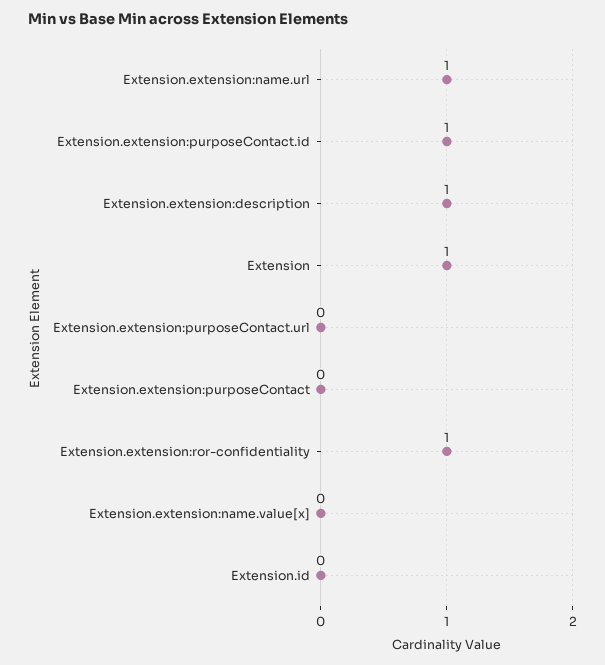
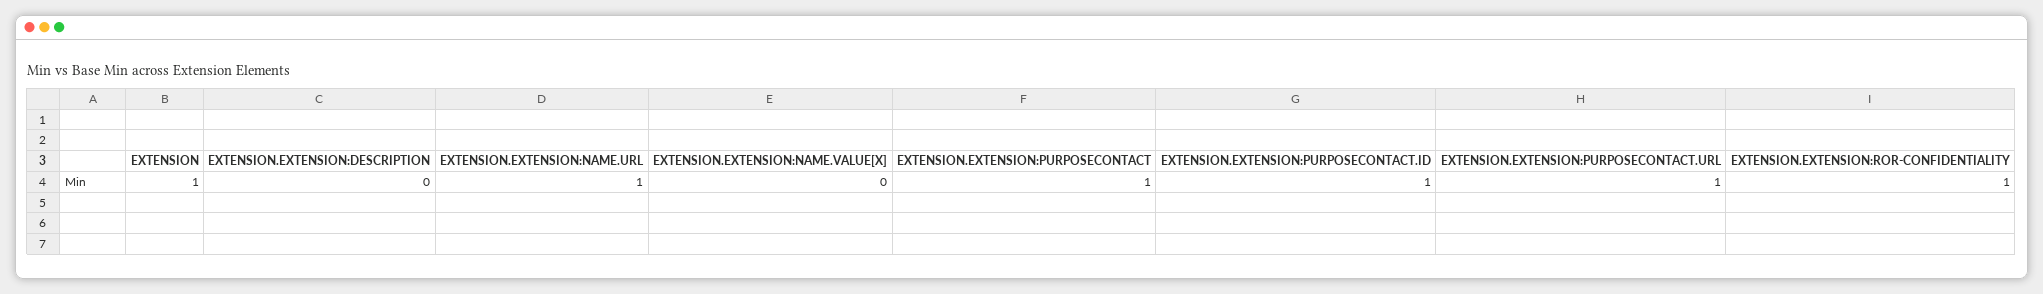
  {
    "Extension.extension:name.url": 1,
    "Extension.extension:purposeContact.id": 1,
-   "Extension.extension:description": 1,
+   "Extension.extension:description": 0,
    "Extension": 1,
-   "Extension.extension:purposeContact.url": 0,
+   "Extension.extension:purposeContact.url": 1,
-   "Extension.extension:purposeContact": 0,
+   "Extension.extension:purposeContact": 1,
    "Extension.extension:ror-confidentiality": 1,
-   "Extension.extension:name.value[x]": 0,
+   "Extension.extension:name.value[x]": 0
-   "Extension.id": 0
  }

